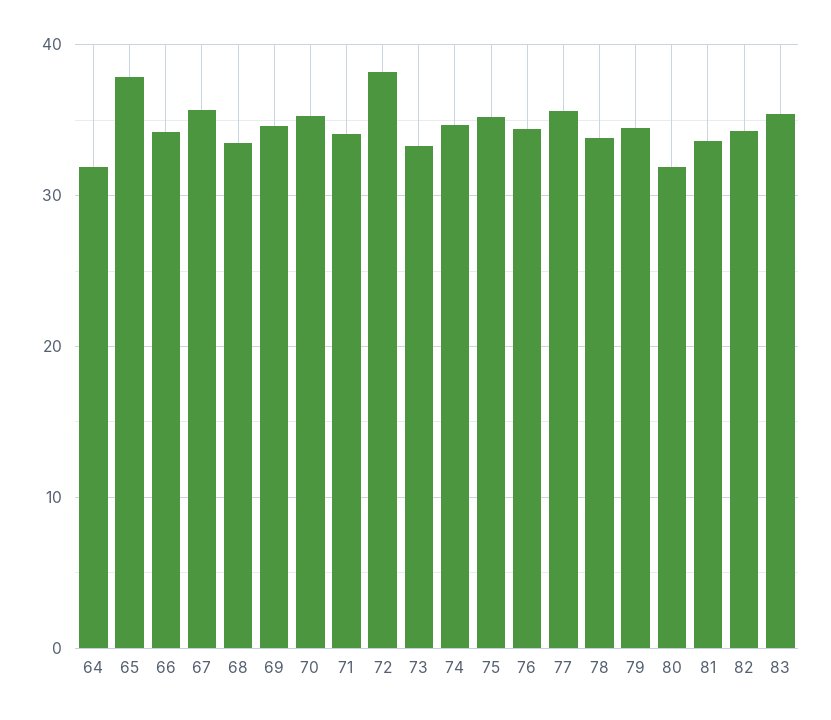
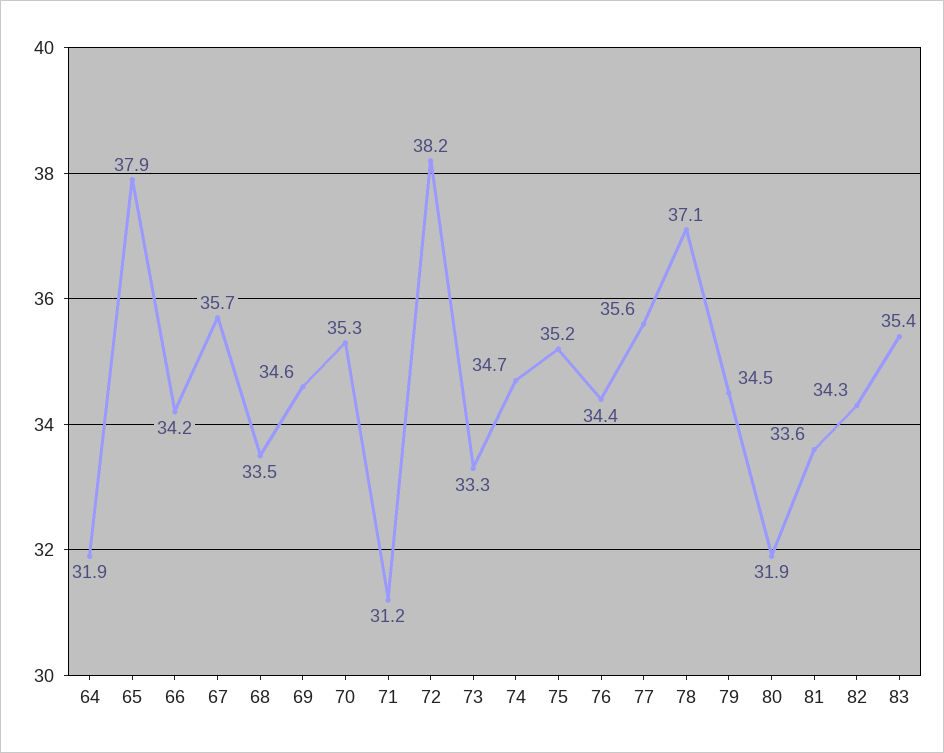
  {
    "64": 31.9,
    "65": 37.9,
    "66": 34.2,
    "67": 35.7,
    "68": 33.5,
    "69": 34.6,
    "70": 35.3,
-   "71": 34,
+   "71": 31.2,
    "72": 38.2,
    "73": 33.3,
    "74": 34.7,
    "75": 35.2,
    "76": 34.4,
    "77": 35.6,
-   "78": 34,
+   "78": 37.1,
    "79": 34.5,
    "80": 31.9,
    "81": 33.6,
    "82": 34.3,
    "83": 35.4
  }

